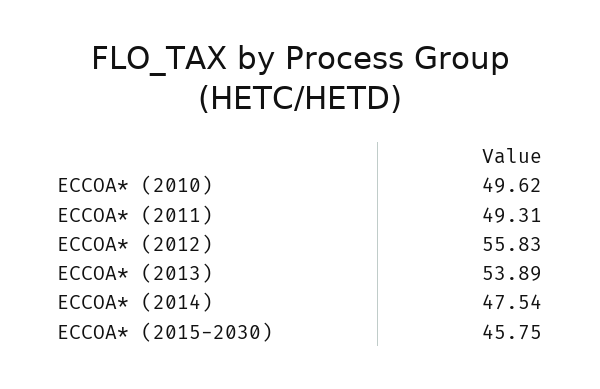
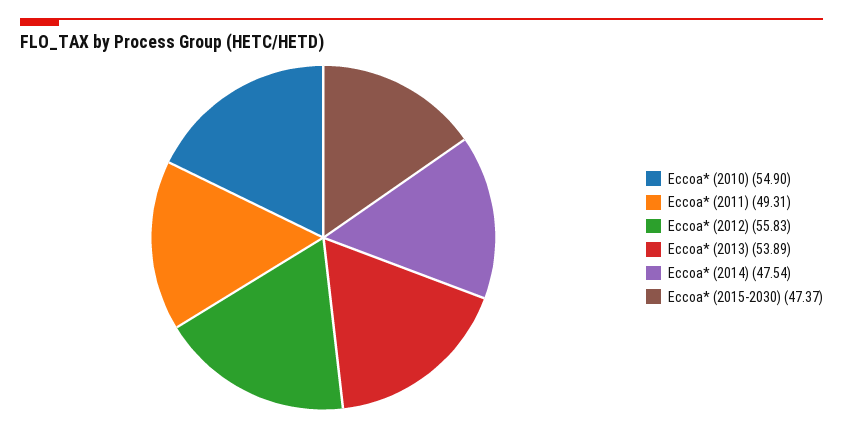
  {
-   "ECCOA* (2010)": 49.62,
+   "ECCOA* (2010)": 54.9,
    "ECCOA* (2011)": 49.31,
    "ECCOA* (2012)": 55.83,
    "ECCOA* (2013)": 53.89,
    "ECCOA* (2014)": 47.54,
-   "ECCOA* (2015-2030)": 45.75
+   "ECCOA* (2015-2030)": 47.37
  }

